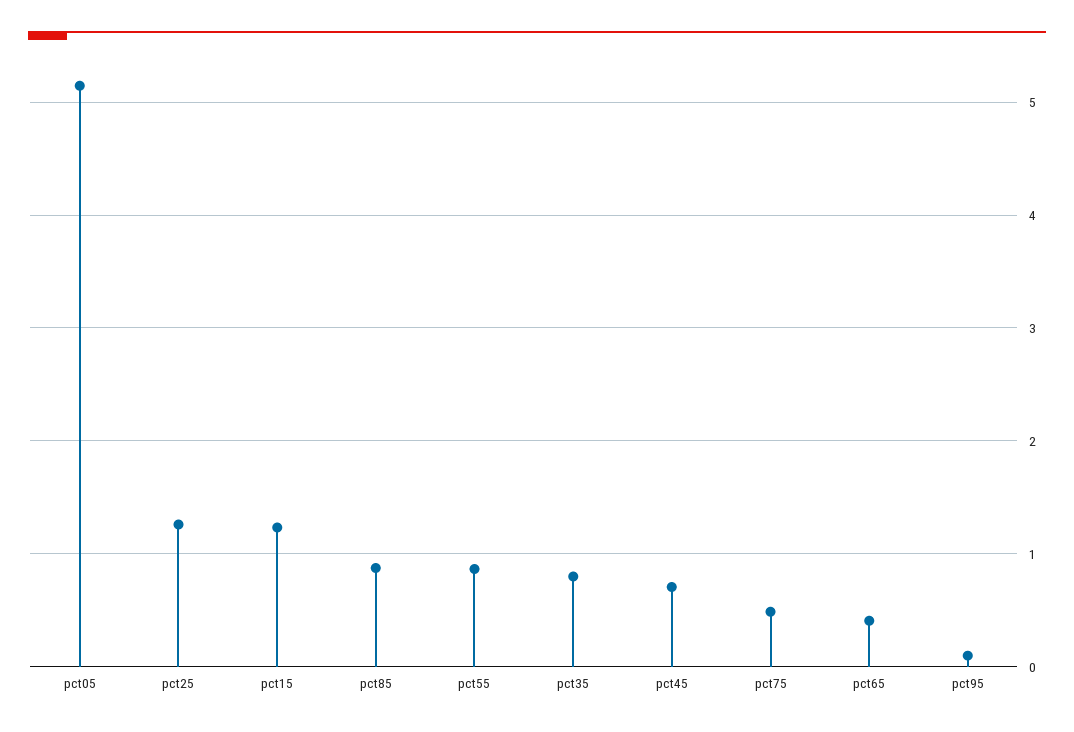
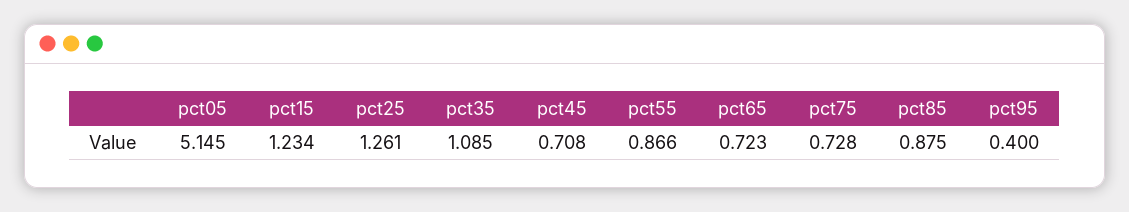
  {
    "pct05": 5.145,
    "pct25": 1.261,
    "pct15": 1.234,
    "pct85": 0.875,
    "pct55": 0.866,
-   "pct35": 0.8,
+   "pct35": 1.085,
    "pct45": 0.708,
-   "pct75": 0.5,
+   "pct75": 0.728,
-   "pct65": 0.4,
+   "pct65": 0.723,
-   "pct95": 0.1
+   "pct95": 0.4
  }

